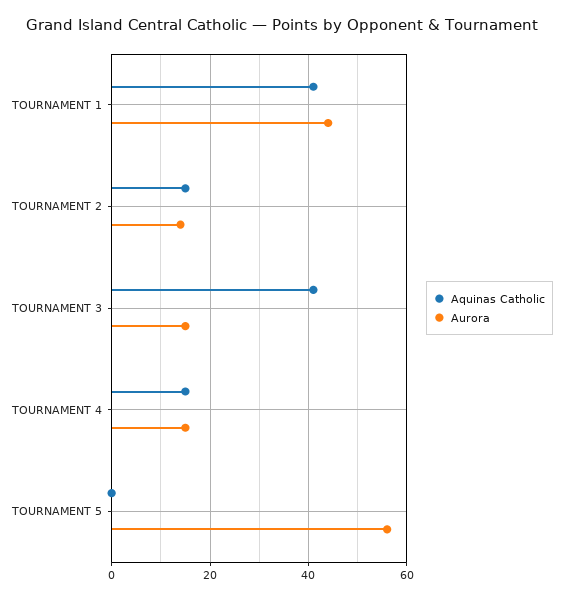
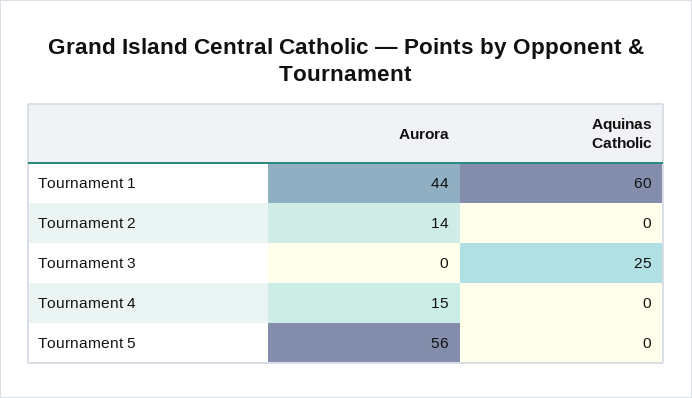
  {
    "Aquinas Catholic": {
-     "TOURNAMENT 1": 40,
+     "TOURNAMENT 1": 60,
-     "TOURNAMENT 2": 15,
+     "TOURNAMENT 2": 0,
-     "TOURNAMENT 3": 40,
+     "TOURNAMENT 3": 25,
-     "TOURNAMENT 4": 15,
+     "TOURNAMENT 4": 0,
      "TOURNAMENT 5": 0
    },
    "Aurora": {
      "TOURNAMENT 1": 44,
      "TOURNAMENT 2": 14,
-     "TOURNAMENT 3": 15,
+     "TOURNAMENT 3": 0,
      "TOURNAMENT 4": 15,
      "TOURNAMENT 5": 56
    }
  }

